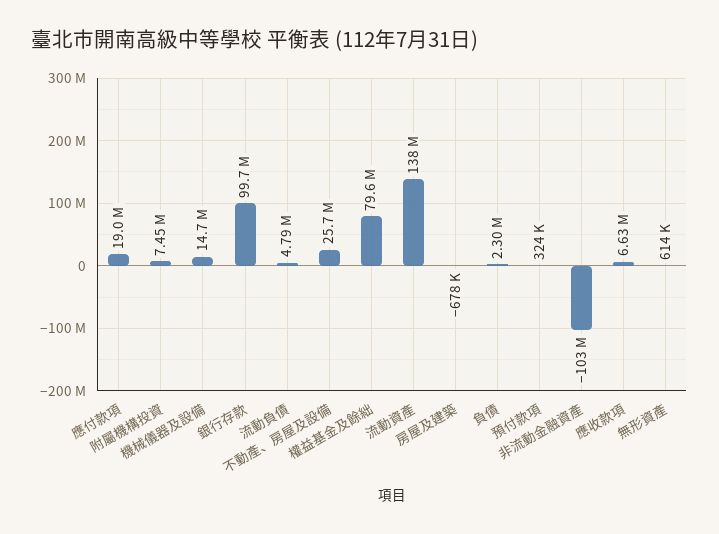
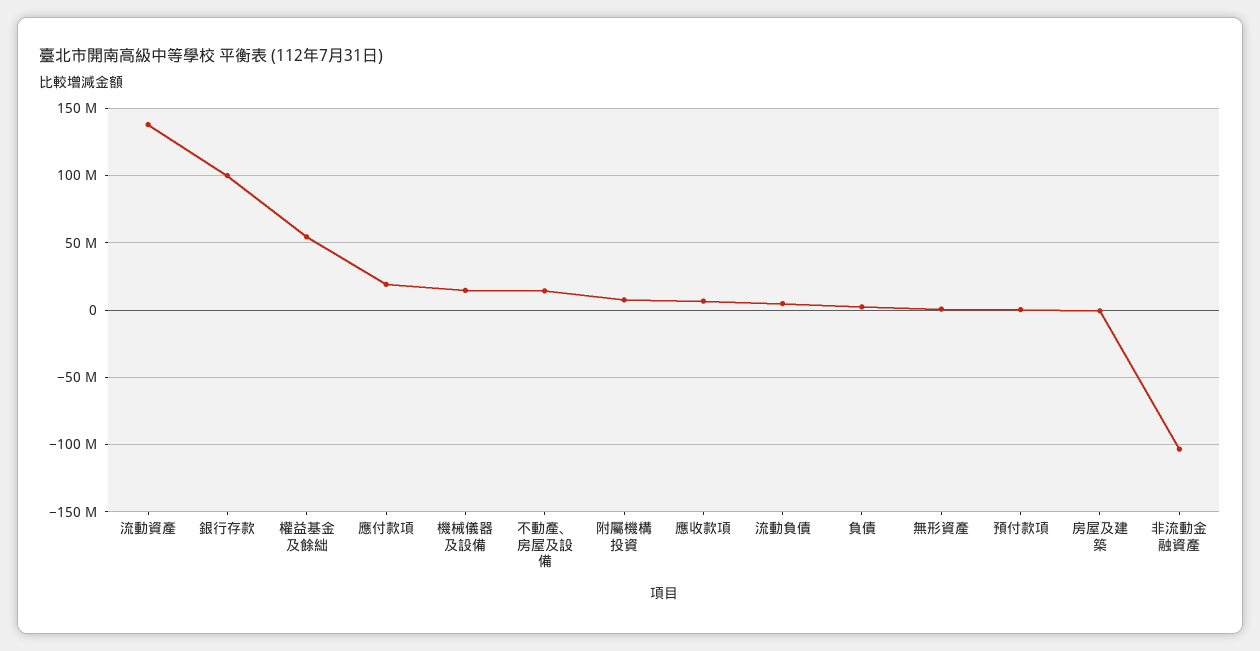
  {
    "應付款項": 19000000,
    "附屬機構投資": 7450000,
    "機械儀器及設備": 14700000,
    "銀行存款": 99700000,
    "流動負債": 4790000,
-   "不動產、房屋及設備": 25700000,
+   "不動產、房屋及設備": 15000000,
-   "權益基金及餘絀": 79600000,
+   "權益基金及餘絀": 55000000,
    "流動資產": 138000000,
    "房屋及建築": -678000,
    "負債": 2300000,
    "預付款項": 324000,
    "非流動金融資產": -103000000,
    "應收款項": 6630000,
    "無形資產": 614000
  }

